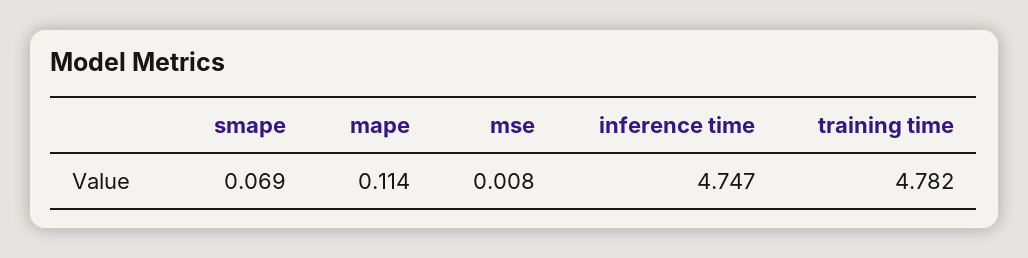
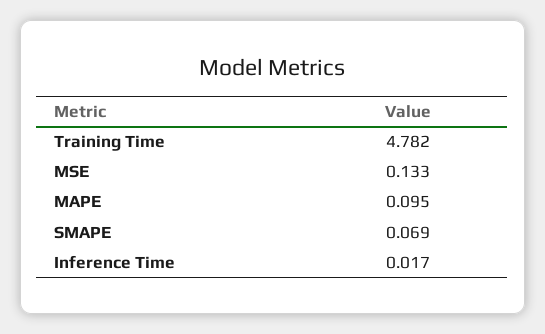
  {
    "smape": 0.069,
-   "mape": 0.114,
+   "mape": 0.095,
-   "mse": 0.008,
+   "mse": 0.133,
-   "inference time": 4.747,
+   "inference time": 0.017,
    "training time": 4.782
  }

